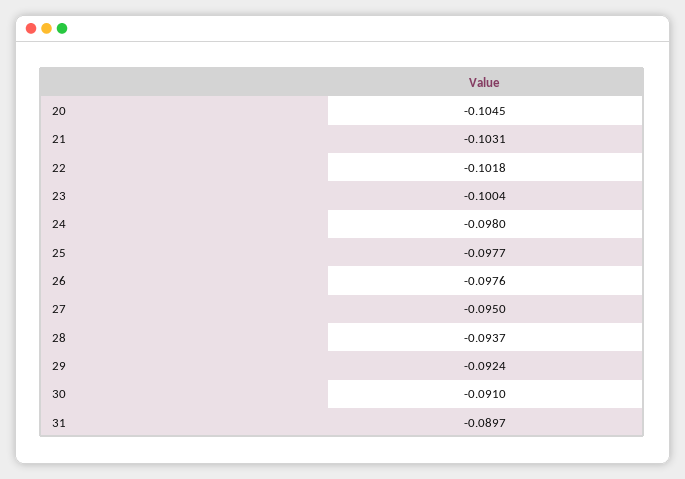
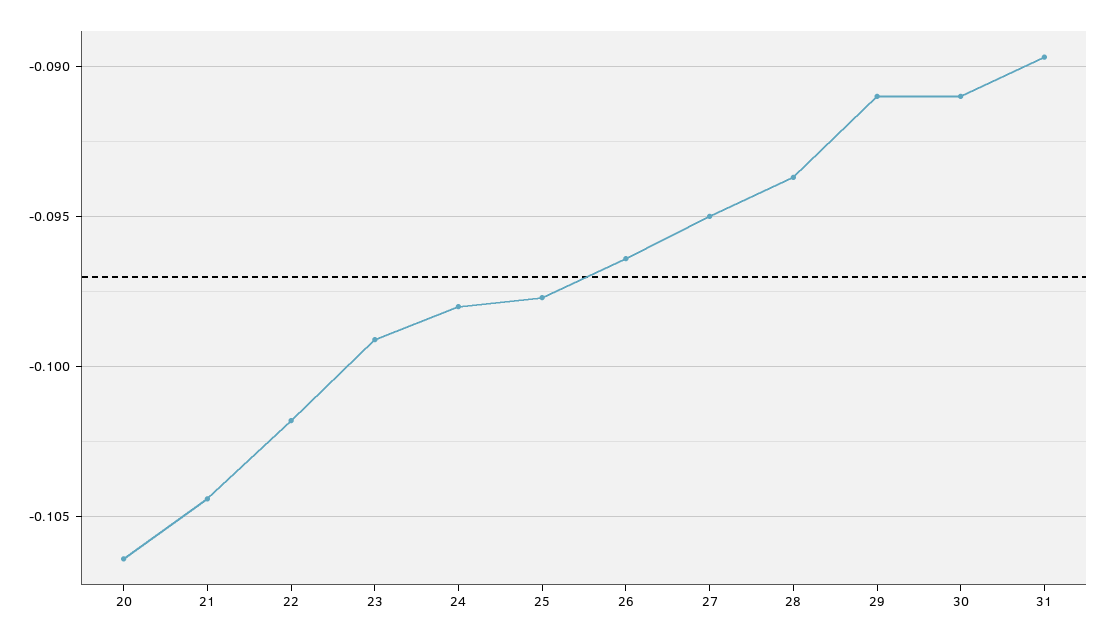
  {
-   "20": -0.1045,
+   "20": -0.1065,
-   "21": -0.1031,
+   "21": -0.1045,
    "22": -0.1018,
-   "23": -0.1004,
+   "23": -0.099,
    "24": -0.098,
    "25": -0.0977,
-   "26": -0.0976,
+   "26": -0.0965,
    "27": -0.095,
    "28": -0.0937,
-   "29": -0.0924,
+   "29": -0.091,
    "30": -0.091,
    "31": -0.0897
  }

